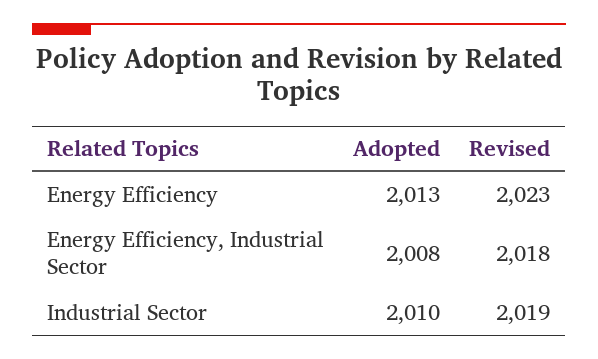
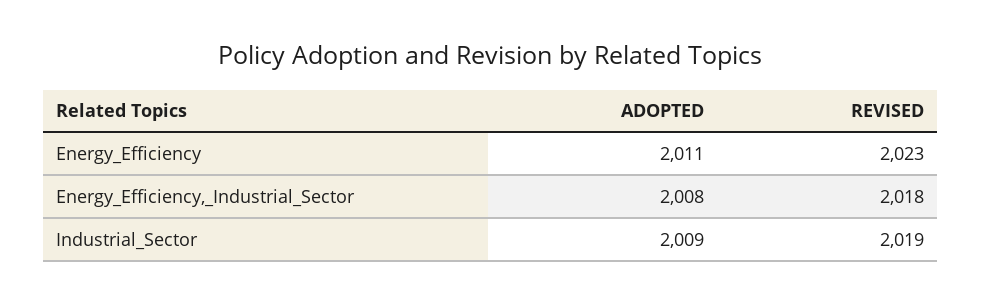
  {
    "Adopted": {
-     "Energy Efficiency": 2013,
+     "Energy Efficiency": 2011,
      "Energy Efficiency, Industrial Sector": 2008,
-     "Industrial Sector": 2010
+     "Industrial Sector": 2009
    },
    "Revised": {
      "Energy Efficiency": 2023,
      "Energy Efficiency, Industrial Sector": 2018,
      "Industrial Sector": 2019
    }
  }

